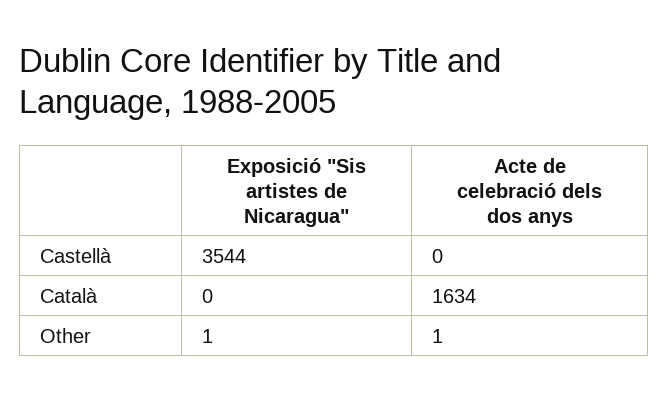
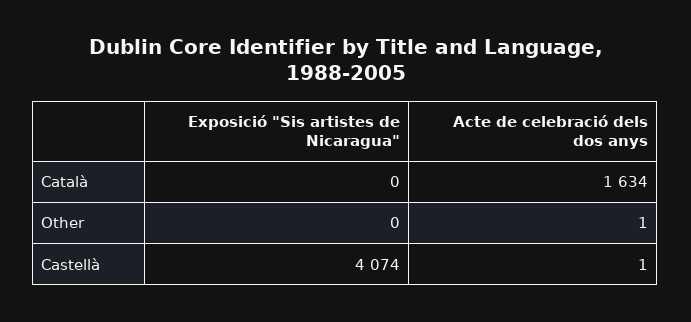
  {
    "Exposició \"Sis artistes de Nicaragua\"": {
-     "Castellà": 3544,
+     "Castellà": 4074,
      "Català": 0,
-     "Other": 1
+     "Other": 0
    },
    "Acte de celebració dels dos anys": {
-     "Castellà": 0,
+     "Castellà": 1,
      "Català": 1634,
      "Other": 1
    }
  }

